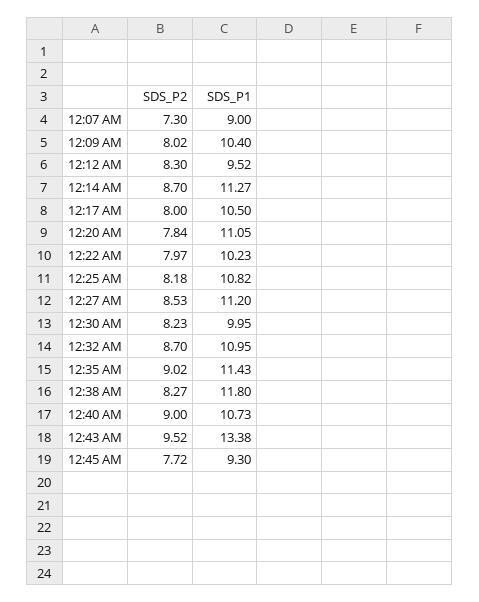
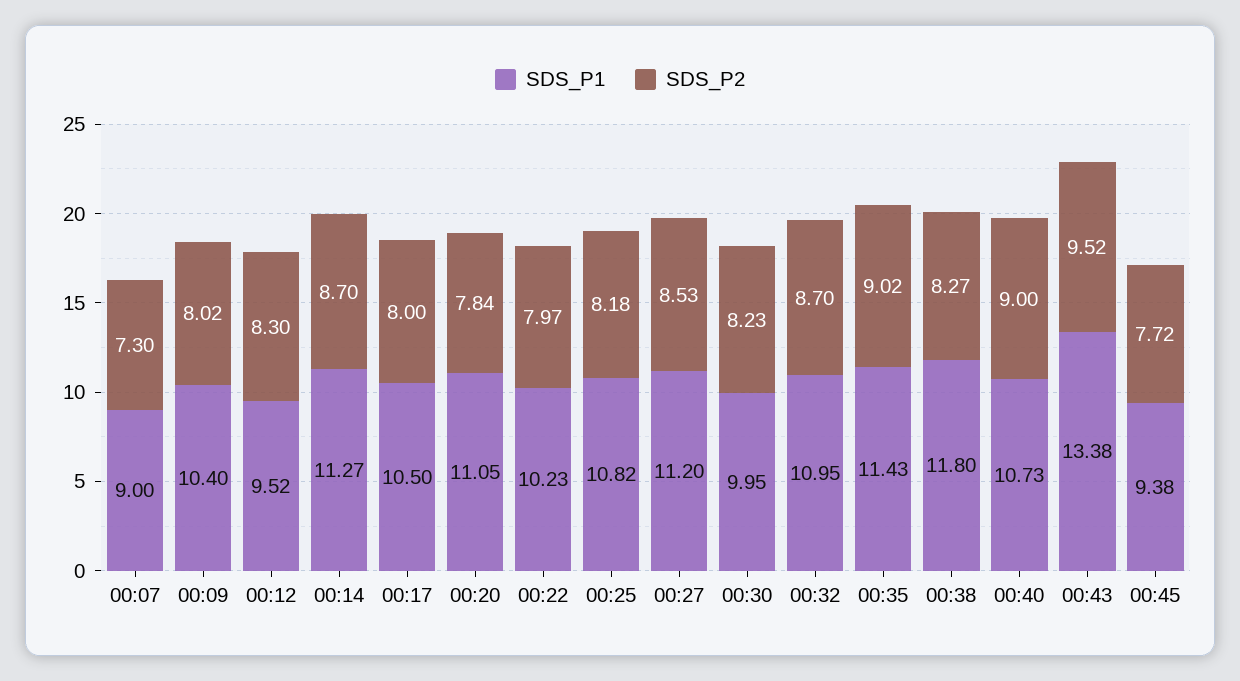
  {
    "SDS_P2": {
      "12:07 AM": 7.3,
      "12:09 AM": 8.02,
      "12:12 AM": 8.3,
      "12:14 AM": 8.7,
      "12:17 AM": 8,
      "12:20 AM": 7.84,
      "12:22 AM": 7.97,
      "12:25 AM": 8.18,
      "12:27 AM": 8.53,
      "12:30 AM": 8.23,
      "12:32 AM": 8.7,
      "12:35 AM": 9.02,
      "12:38 AM": 8.27,
      "12:40 AM": 9,
      "12:43 AM": 9.52,
      "12:45 AM": 7.72
    },
    "SDS_P1": {
      "12:07 AM": 9,
      "12:09 AM": 10.4,
      "12:12 AM": 9.52,
      "12:14 AM": 11.27,
      "12:17 AM": 10.5,
      "12:20 AM": 11.05,
      "12:22 AM": 10.23,
      "12:25 AM": 10.82,
      "12:27 AM": 11.2,
      "12:30 AM": 9.95,
      "12:32 AM": 10.95,
      "12:35 AM": 11.43,
      "12:38 AM": 11.8,
      "12:40 AM": 10.73,
      "12:43 AM": 13.38,
-     "12:45 AM": 9.3
+     "12:45 AM": 9.38
    }
  }

